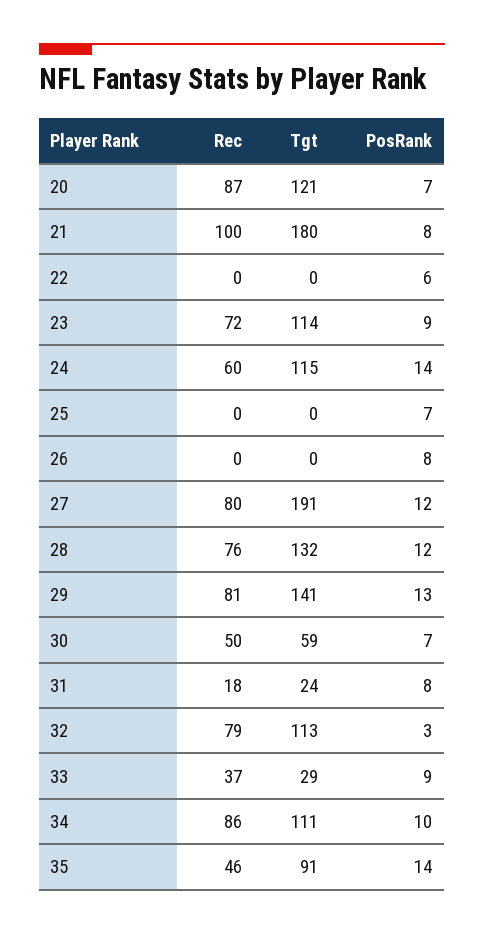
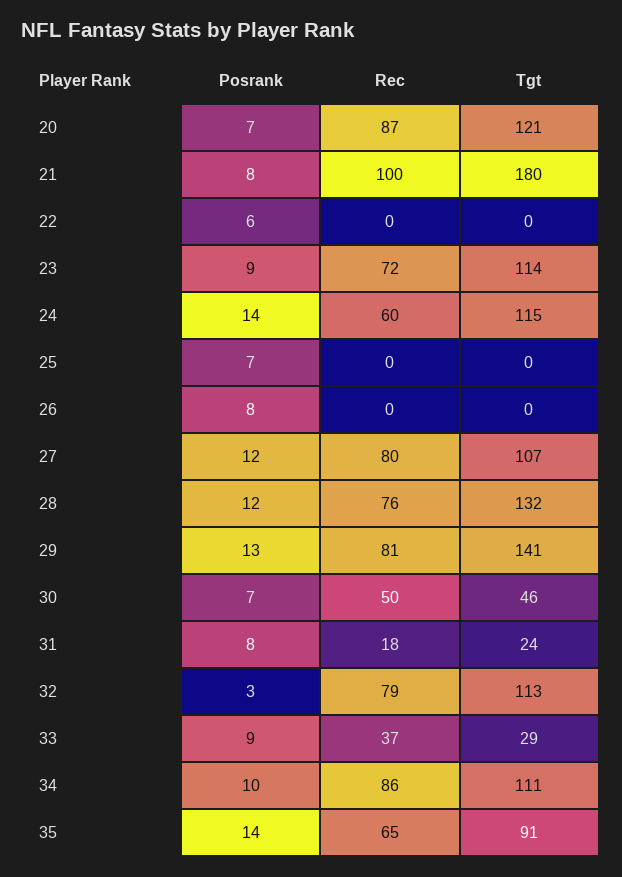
  {
    "Rec": {
      "20": 87,
      "21": 100,
      "22": 0,
      "23": 72,
      "24": 60,
      "25": 0,
      "26": 0,
      "27": 80,
      "28": 76,
      "29": 81,
      "30": 50,
      "31": 18,
      "32": 79,
      "33": 37,
      "34": 86,
-     "35": 46
+     "35": 65
    },
    "Tgt": {
      "20": 121,
      "21": 180,
      "22": 0,
      "23": 114,
      "24": 115,
      "25": 0,
      "26": 0,
-     "27": 191,
+     "27": 107,
      "28": 132,
      "29": 141,
-     "30": 59,
+     "30": 46,
      "31": 24,
      "32": 113,
      "33": 29,
      "34": 111,
      "35": 91
    },
    "PosRank": {
      "20": 7,
      "21": 8,
      "22": 6,
      "23": 9,
      "24": 14,
      "25": 7,
      "26": 8,
      "27": 12,
      "28": 12,
      "29": 13,
      "30": 7,
      "31": 8,
      "32": 3,
      "33": 9,
      "34": 10,
      "35": 14
    }
  }

